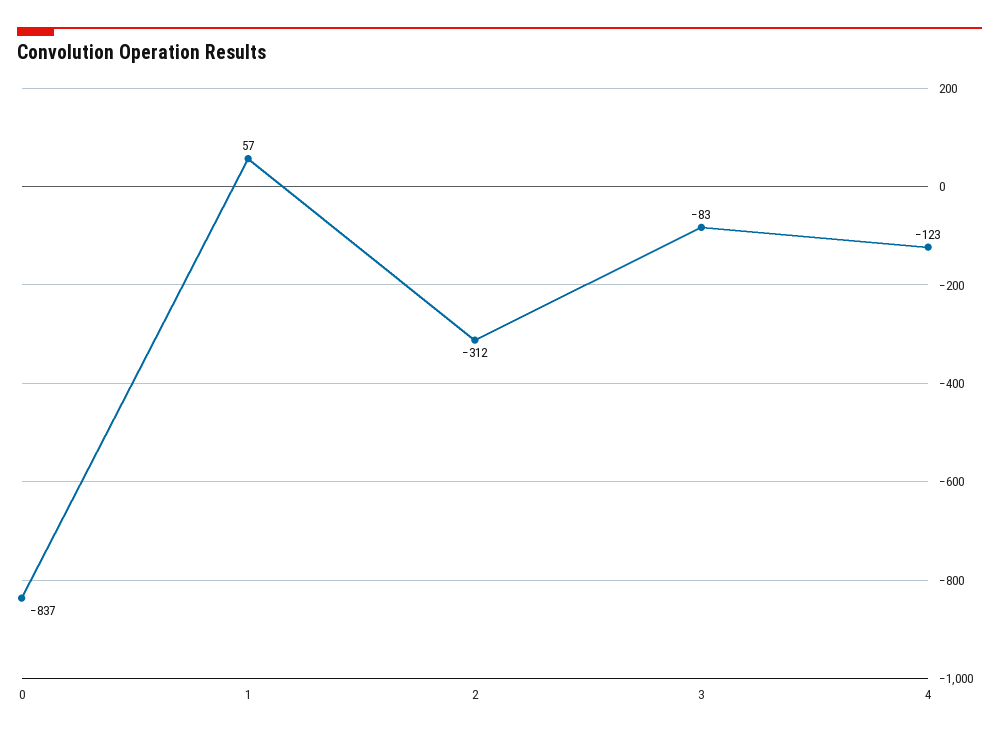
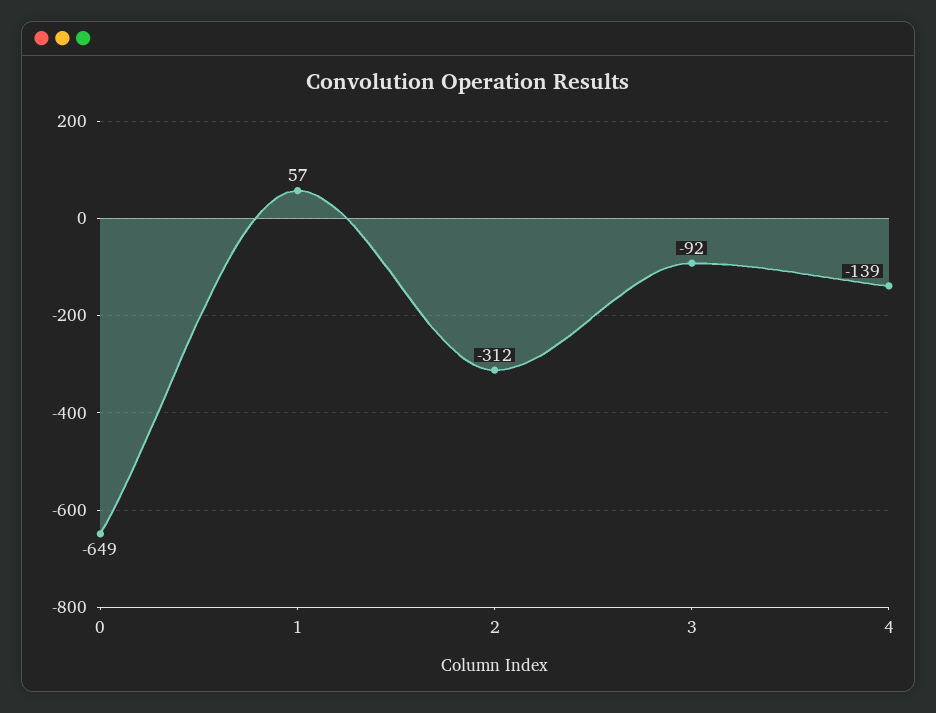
  {
-   "0": -837,
+   "0": -649,
    "1": 57,
    "2": -312,
-   "3": -83,
+   "3": -92,
-   "4": -123
+   "4": -139
  }

